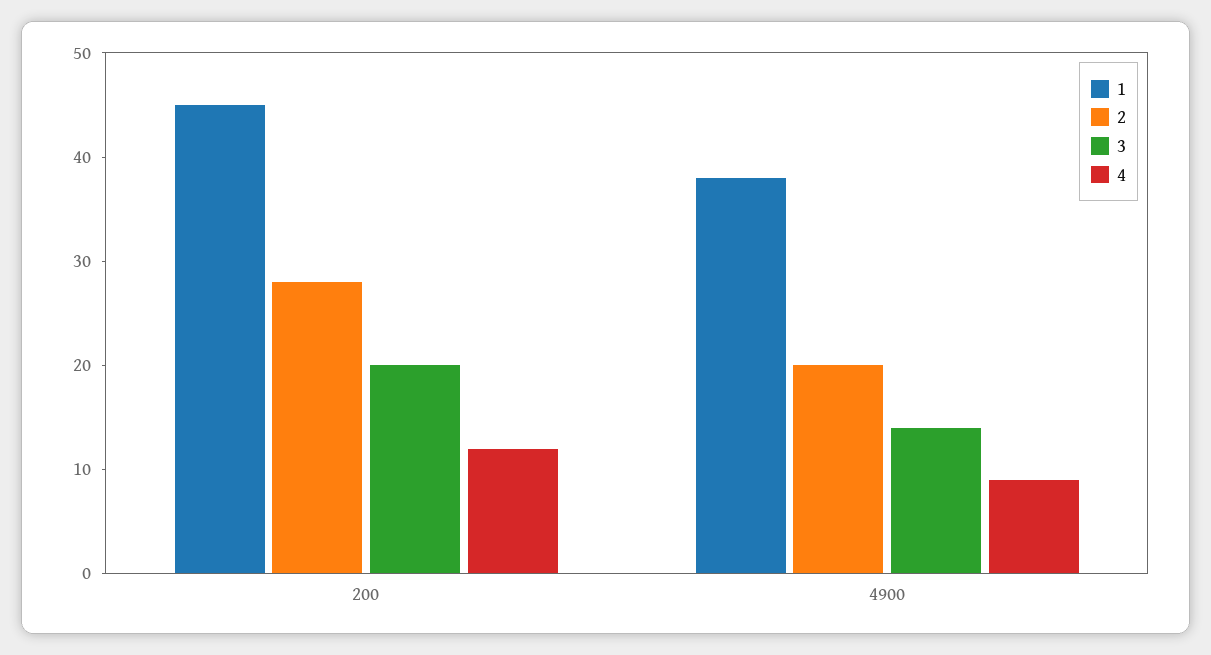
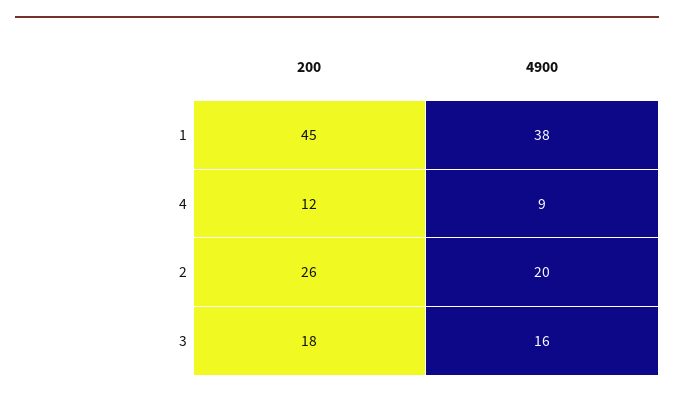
  {
    "1": {
      "200": 45,
      "4900": 38
    },
    "2": {
-     "200": 28,
+     "200": 26,
      "4900": 20
    },
    "3": {
-     "200": 20,
+     "200": 18,
-     "4900": 14
+     "4900": 16
    },
    "4": {
      "200": 12,
      "4900": 9
    }
  }

